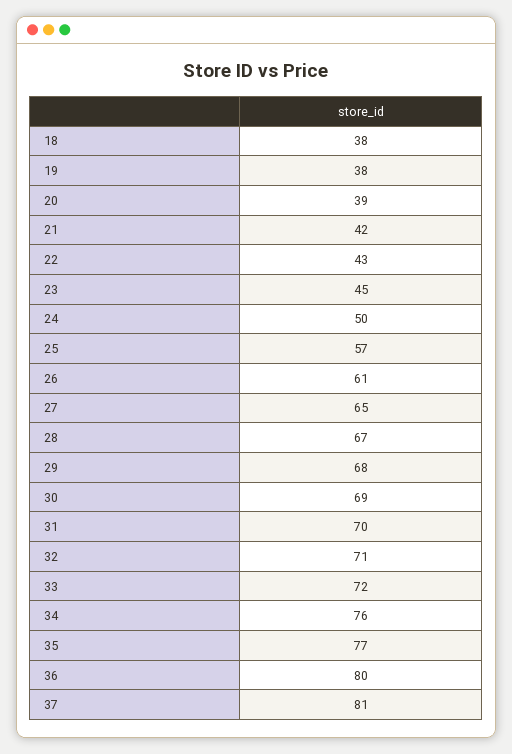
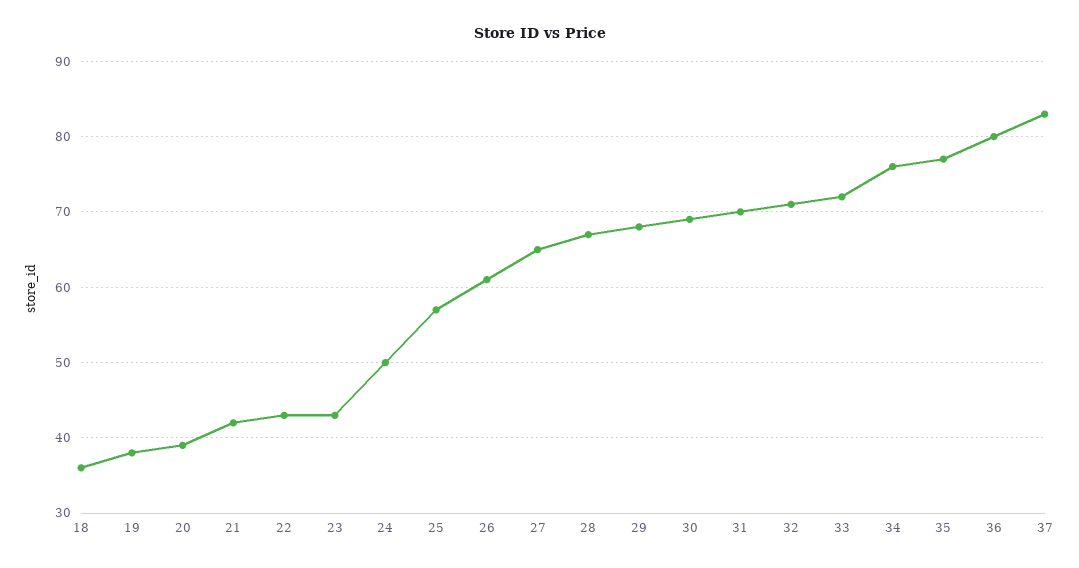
  {
-   "18": 38,
+   "18": 36,
    "19": 38,
    "20": 39,
    "21": 42,
    "22": 43,
-   "23": 45,
+   "23": 43,
    "24": 50,
    "25": 57,
    "26": 61,
    "27": 65,
    "28": 67,
    "29": 68,
    "30": 69,
    "31": 70,
    "32": 71,
    "33": 72,
    "34": 76,
    "35": 77,
    "36": 80,
-   "37": 81
+   "37": 83
  }

